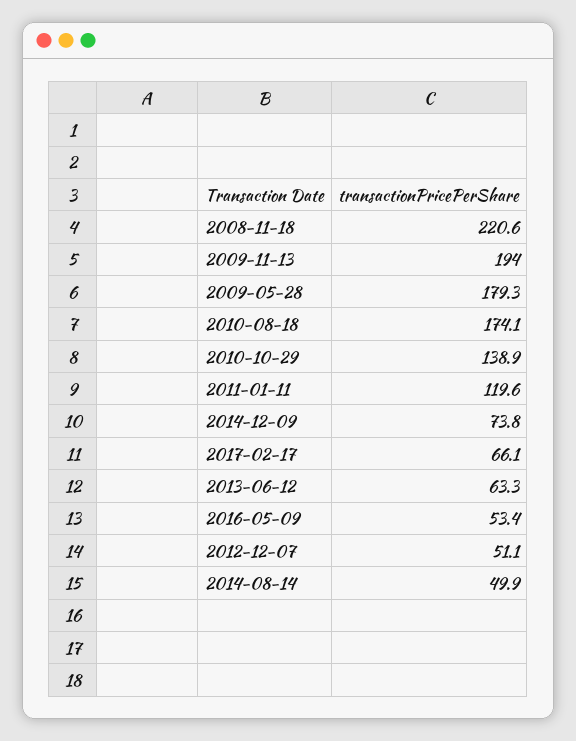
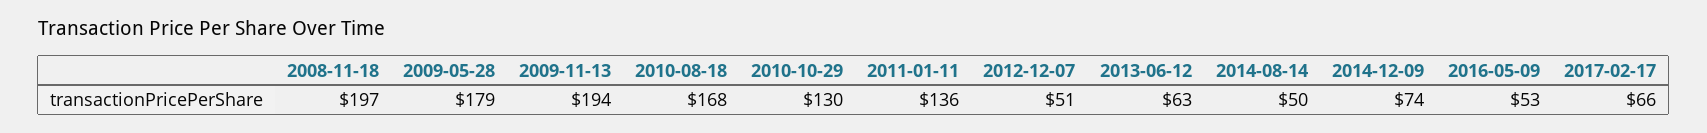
  {
-   "2008-11-18": 220.6,
+   "2008-11-18": 197,
    "2009-11-13": 194,
    "2009-05-28": 179.3,
-   "2010-08-18": 174.1,
+   "2010-08-18": 168,
-   "2010-10-29": 138.9,
+   "2010-10-29": 130,
-   "2011-01-11": 119.6,
+   "2011-01-11": 136,
    "2014-12-09": 73.8,
    "2017-02-17": 66.1,
    "2013-06-12": 63.3,
    "2016-05-09": 53.4,
    "2012-12-07": 51.1,
    "2014-08-14": 49.9
  }

